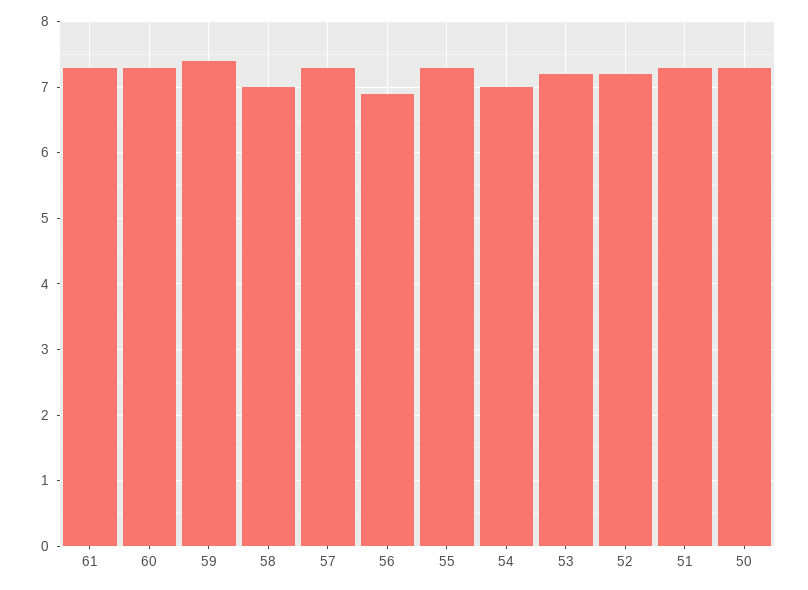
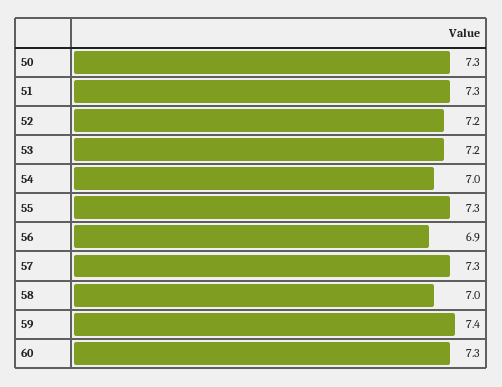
  {
-   "61": 7.3,
    "60": 7.3,
    "59": 7.4,
    "58": 7,
    "57": 7.3,
    "56": 6.9,
    "55": 7.3,
    "54": 7,
    "53": 7.2,
    "52": 7.2,
    "51": 7.3,
    "50": 7.3
  }

